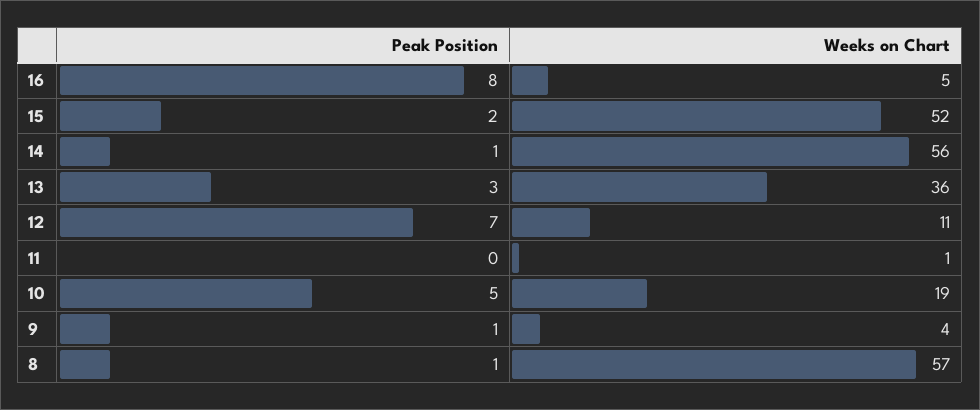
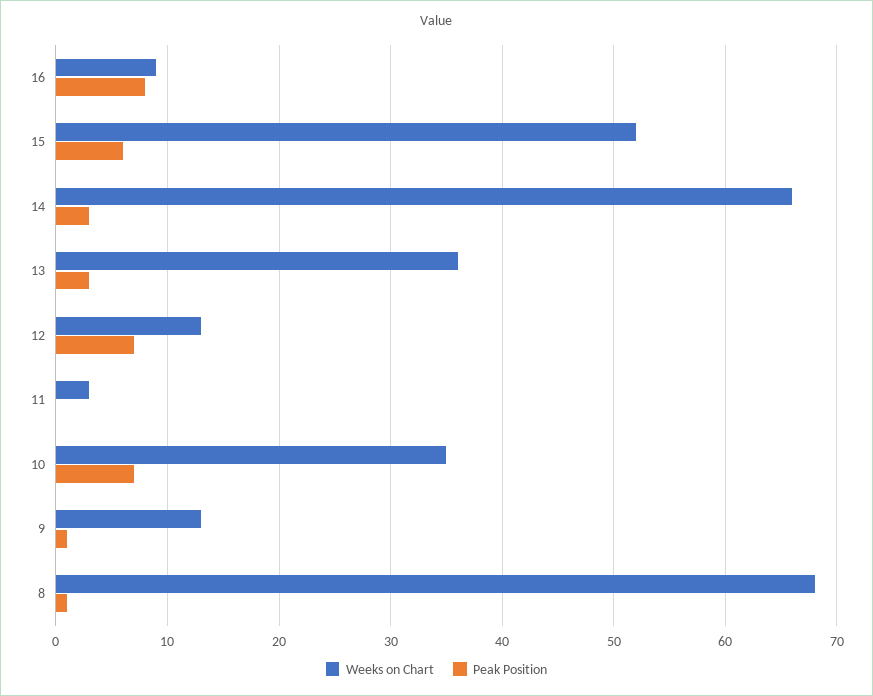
  {
    "Peak Position": {
      "16": 8,
-     "15": 2,
+     "15": 6,
-     "14": 1,
+     "14": 3,
      "13": 3,
      "12": 7,
      "11": 0,
-     "10": 5,
+     "10": 7,
      "9": 1,
      "8": 1
    },
    "Weeks on Chart": {
-     "16": 5,
+     "16": 9,
      "15": 52,
-     "14": 56,
+     "14": 66,
      "13": 36,
-     "12": 11,
+     "12": 13,
-     "11": 1,
+     "11": 3,
-     "10": 19,
+     "10": 35,
-     "9": 4,
+     "9": 13,
-     "8": 57
+     "8": 68
    }
  }

